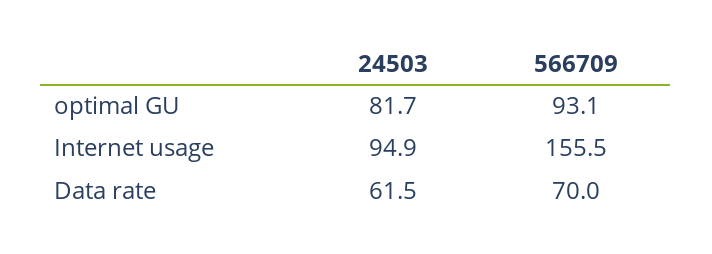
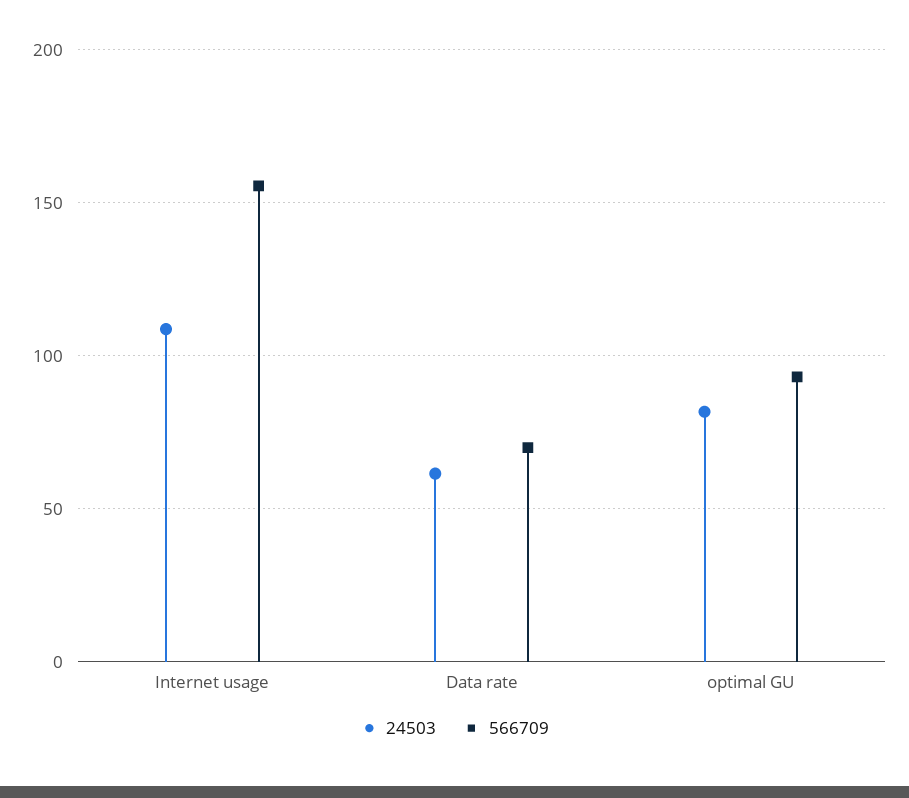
  {
    "24503": {
      "optimal GU": 81.7,
-     "Internet usage": 94.9,
+     "Internet usage": 110,
      "Data rate": 61.5
    },
    "566709": {
      "optimal GU": 93.1,
      "Internet usage": 155.5,
      "Data rate": 70
    }
  }

